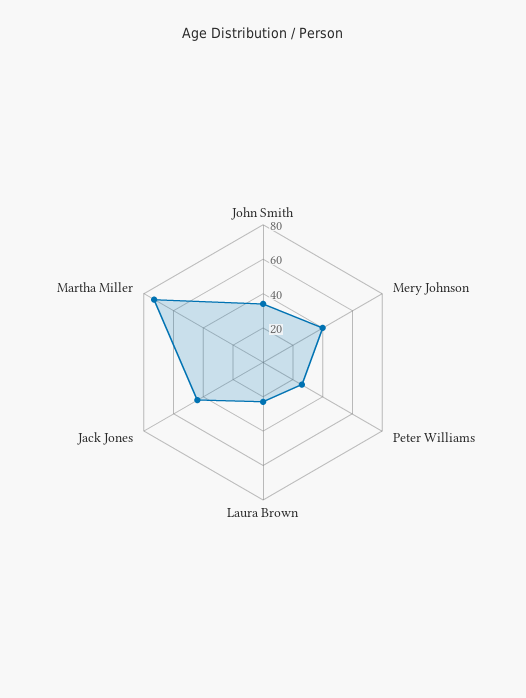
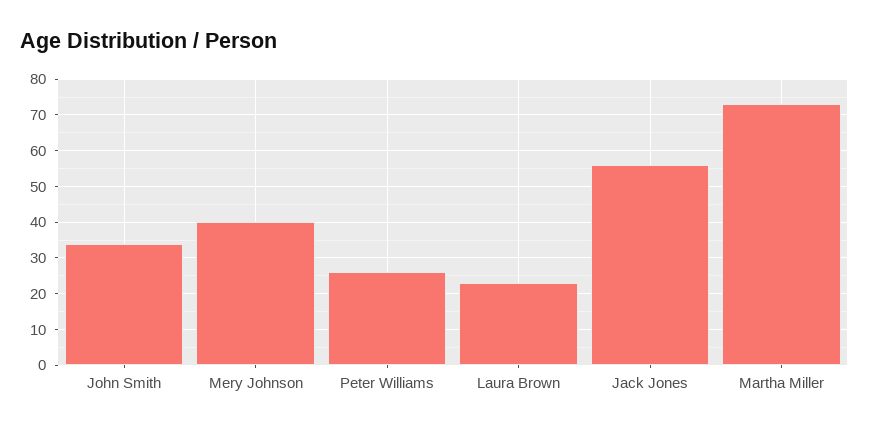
  {
    "John Smith": 35,
    "Mery Johnson": 40,
    "Peter Williams": 25,
    "Laura Brown": 25,
-   "Jack Jones": 45,
+   "Jack Jones": 55,
    "Martha Miller": 75
  }

